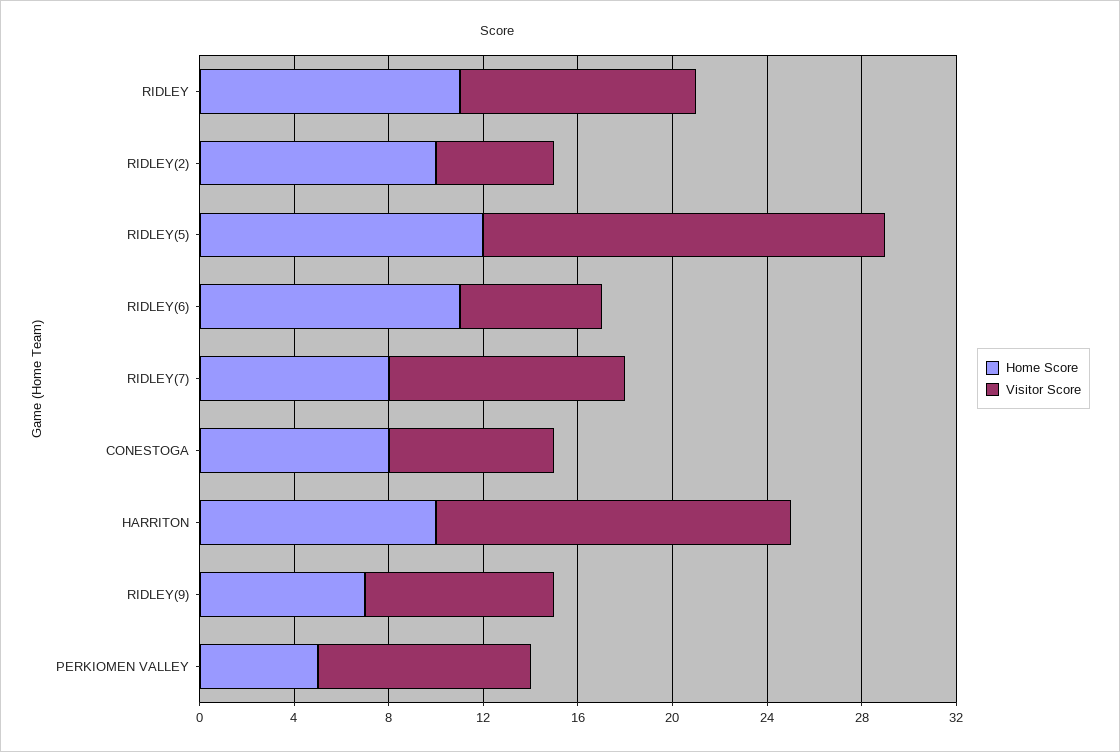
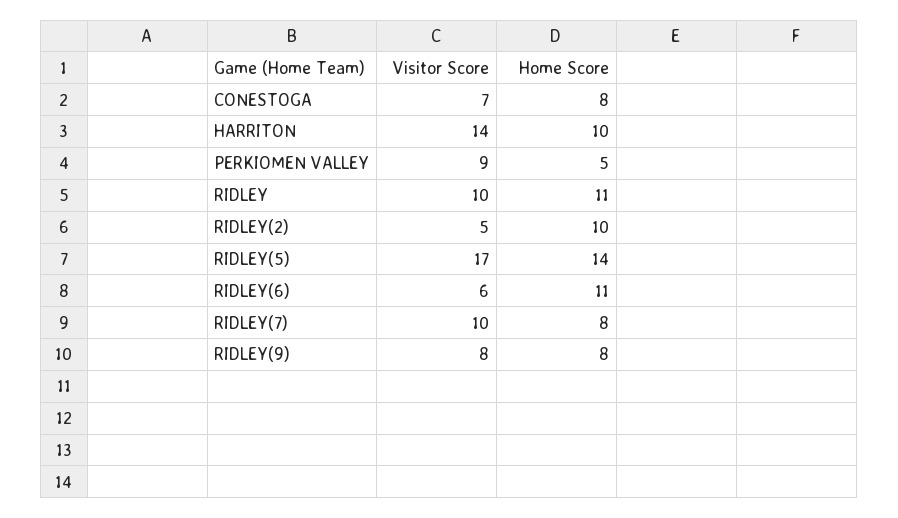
  {
    "Home Score": {
      "RIDLEY": 11,
      "RIDLEY(2)": 10,
-     "RIDLEY(5)": 12,
+     "RIDLEY(5)": 14,
      "RIDLEY(6)": 11,
      "RIDLEY(7)": 8,
      "CONESTOGA": 8,
      "HARRITON": 10,
-     "RIDLEY(9)": 7,
+     "RIDLEY(9)": 8,
      "PERKIOMEN VALLEY": 5
    },
    "Visitor Score": {
      "RIDLEY": 10,
      "RIDLEY(2)": 5,
      "RIDLEY(5)": 17,
      "RIDLEY(6)": 6,
      "RIDLEY(7)": 10,
      "CONESTOGA": 7,
-     "HARRITON": 15,
+     "HARRITON": 14,
      "RIDLEY(9)": 8,
      "PERKIOMEN VALLEY": 9
    }
  }

